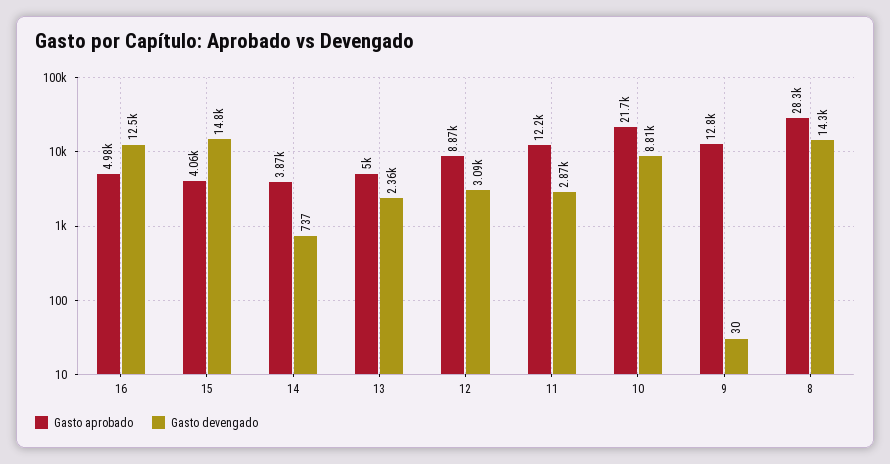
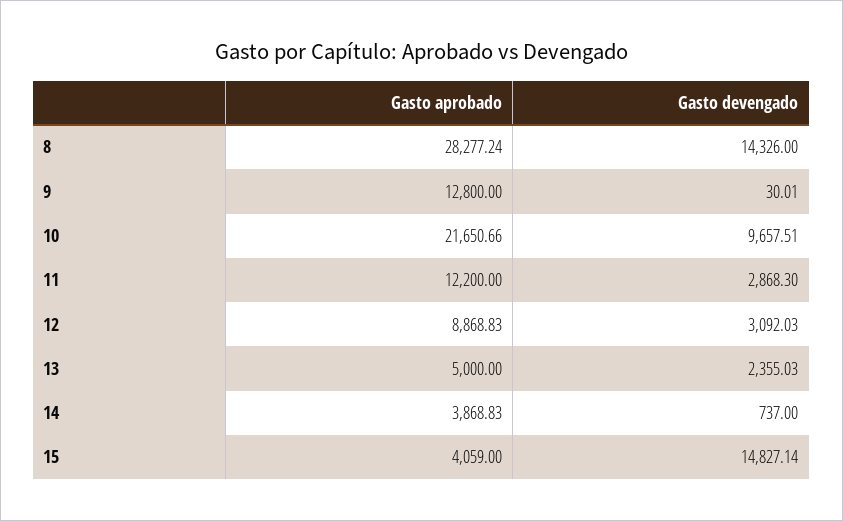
  {
    "Gasto aprobado": {
-     "16": 4980,
      "15": 4059,
      "14": 3868.83,
      "13": 5000,
      "12": 8868.83,
      "11": 12200,
      "10": 21650.66,
      "9": 12800,
      "8": 28277.24
    },
    "Gasto devengado": {
-     "16": 12500,
      "15": 14827.14,
      "14": 737,
      "13": 2355.03,
      "12": 3092.03,
      "11": 2868.3,
-     "10": 8810,
+     "10": 9657.51,
      "9": 30.01,
      "8": 14326
    }
  }

